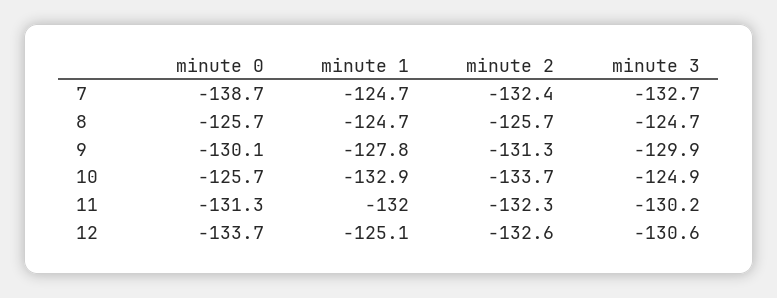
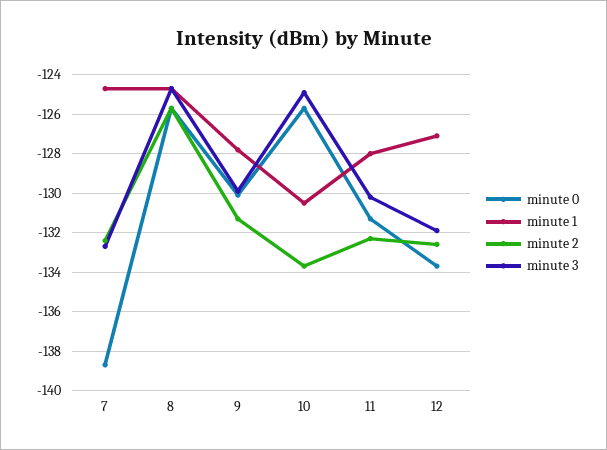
  {
    "minute 0": {
      "7": -138.7,
      "8": -125.7,
      "9": -130.1,
      "10": -125.7,
      "11": -131.3,
      "12": -133.7
    },
    "minute 1": {
      "7": -124.7,
      "8": -124.7,
      "9": -127.8,
-     "10": -132.9,
+     "10": -130.5,
-     "11": -132,
+     "11": -128,
-     "12": -125.1
+     "12": -127
    },
    "minute 2": {
      "7": -132.4,
      "8": -125.7,
      "9": -131.3,
      "10": -133.7,
      "11": -132.3,
      "12": -132.6
    },
    "minute 3": {
      "7": -132.7,
      "8": -124.7,
      "9": -129.9,
      "10": -124.9,
      "11": -130.2,
-     "12": -130.6
+     "12": -132
    }
  }

